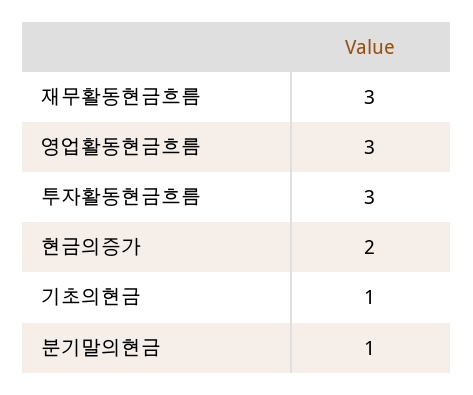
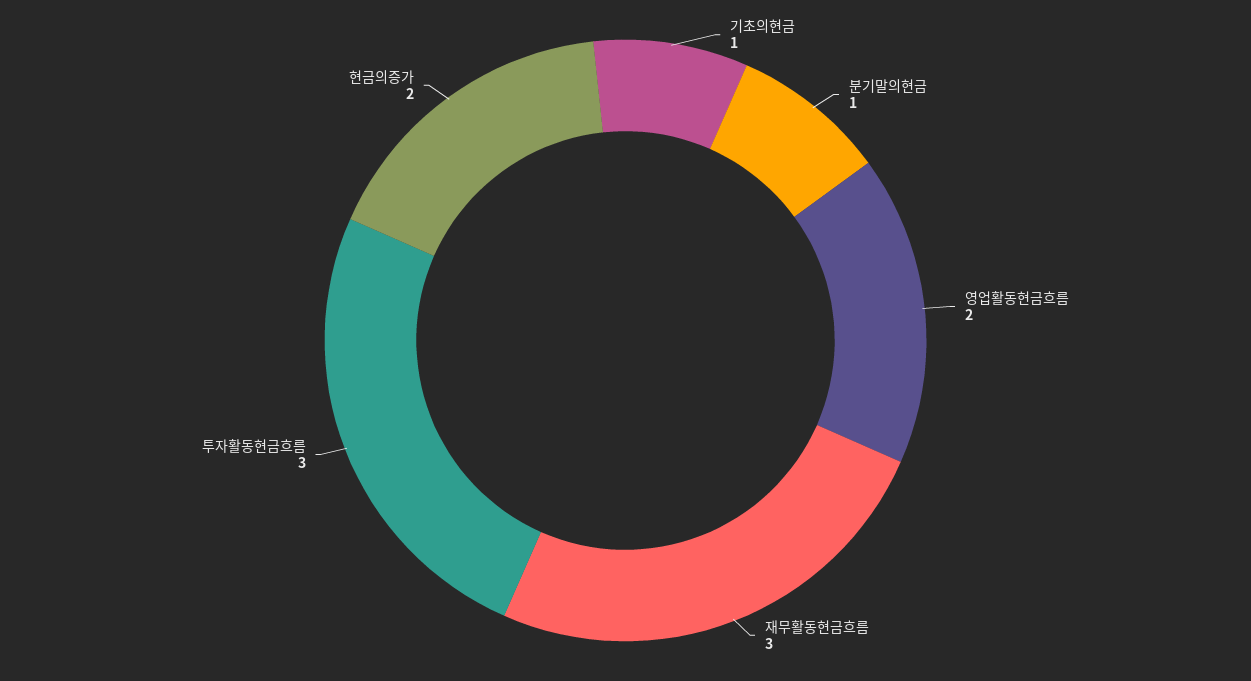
  {
    "재무활동현금흐름": 3,
-   "영업활동현금흐름": 3,
+   "영업활동현금흐름": 2,
    "투자활동현금흐름": 3,
    "현금의증가": 2,
    "기초의현금": 1,
    "분기말의현금": 1
  }

